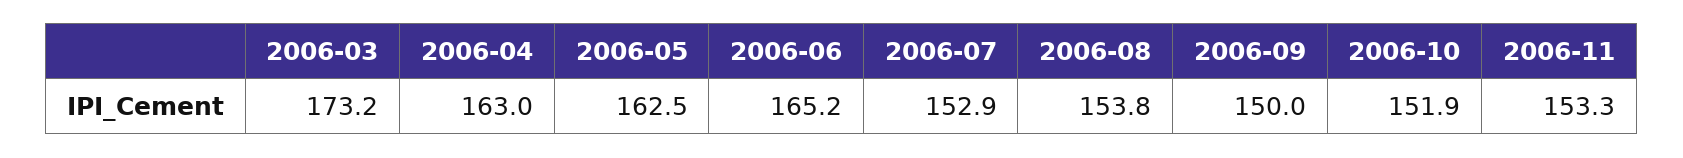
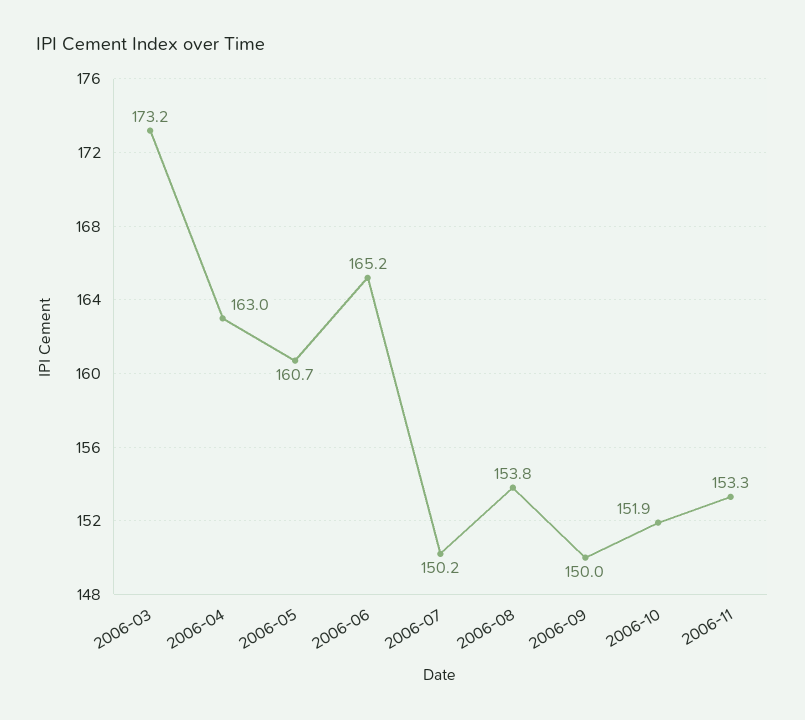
  {
    "2006-03": 173.2,
    "2006-04": 163,
-   "2006-05": 162.5,
+   "2006-05": 160.7,
    "2006-06": 165.2,
-   "2006-07": 152.9,
+   "2006-07": 150.2,
    "2006-08": 153.8,
    "2006-09": 150,
    "2006-10": 151.9,
    "2006-11": 153.3
  }

